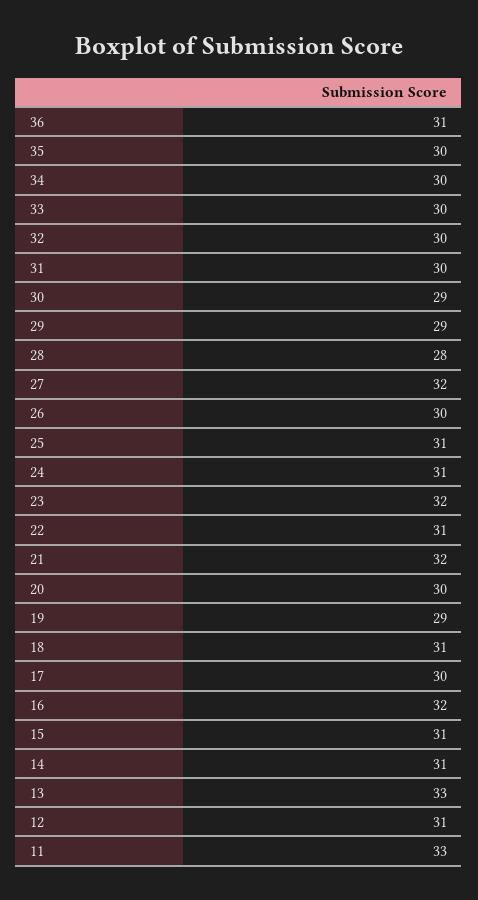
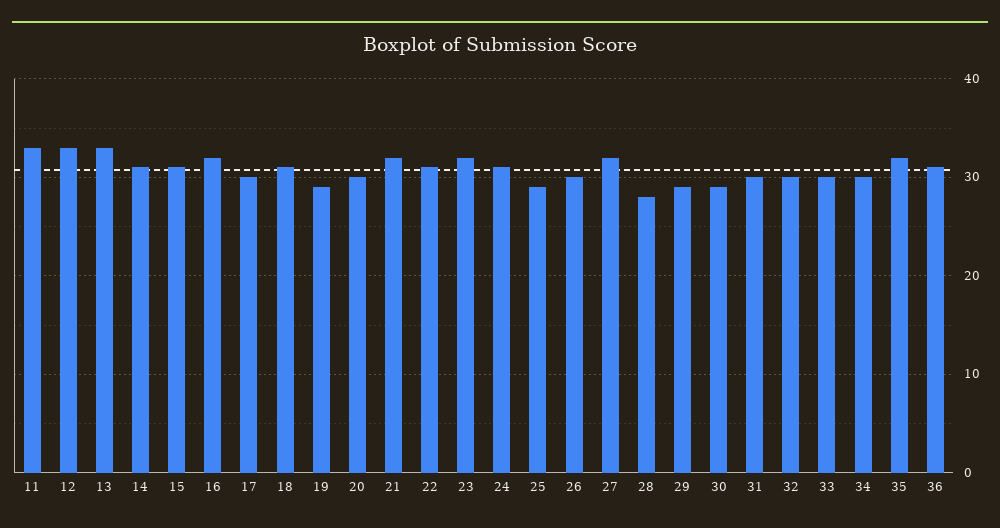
  {
    "36": 31,
-   "35": 30,
+   "35": 32,
    "34": 30,
    "33": 30,
    "32": 30,
    "31": 30,
    "30": 29,
    "29": 29,
    "28": 28,
    "27": 32,
    "26": 30,
-   "25": 31,
+   "25": 29,
    "24": 31,
    "23": 32,
    "22": 31,
    "21": 32,
    "20": 30,
    "19": 29,
    "18": 31,
    "17": 30,
    "16": 32,
    "15": 31,
    "14": 31,
    "13": 33,
-   "12": 31,
+   "12": 33,
    "11": 33
  }

